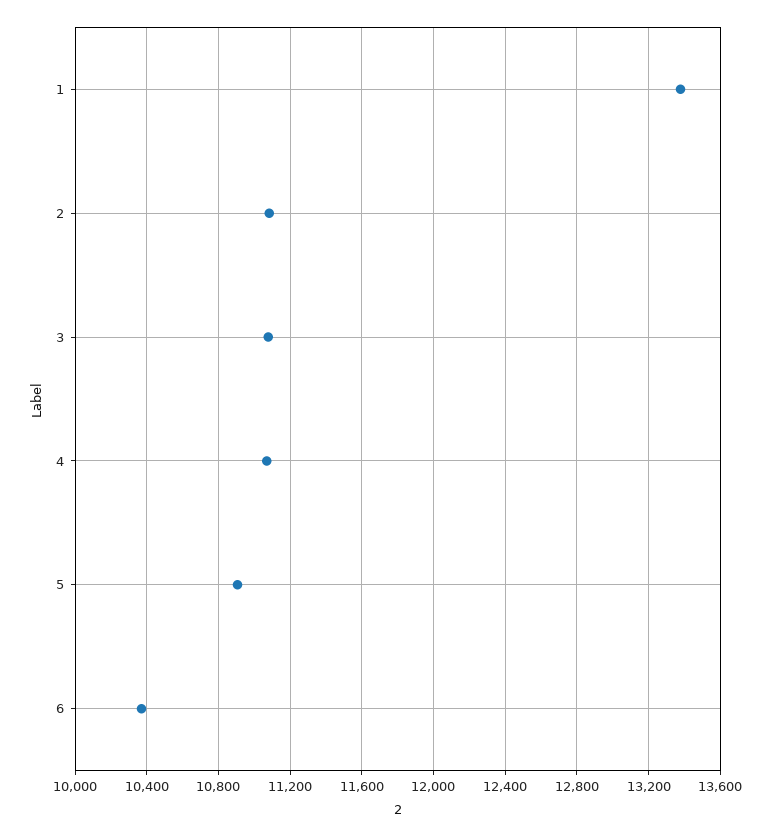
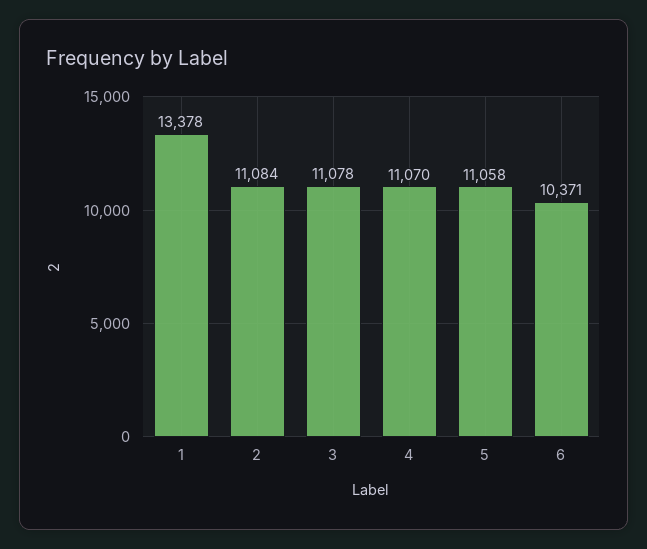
  {
    "1": 13378,
    "2": 11084,
    "3": 11078,
    "4": 11070,
-   "5": 10900,
+   "5": 11058,
    "6": 10371
  }

